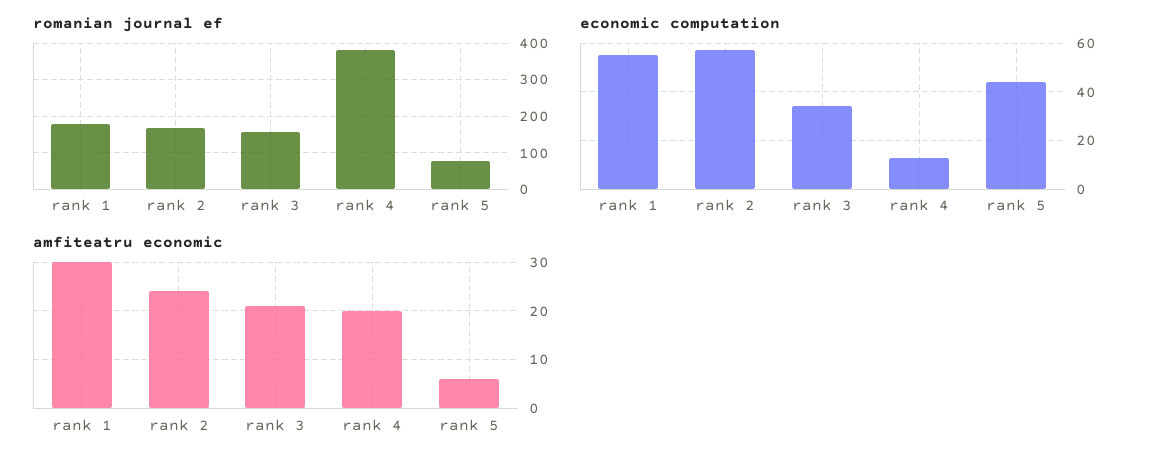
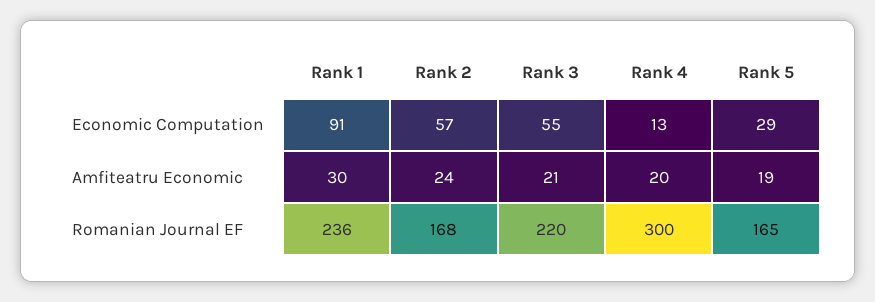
  {
    "romanian journal ef": {
-     "rank 1": 180,
+     "rank 1": 236,
      "rank 2": 168,
-     "rank 3": 160,
+     "rank 3": 220,
-     "rank 4": 380,
+     "rank 4": 300,
-     "rank 5": 80
+     "rank 5": 165
    },
    "economic computation": {
-     "rank 1": 55,
+     "rank 1": 91,
      "rank 2": 57,
-     "rank 3": 35,
+     "rank 3": 55,
      "rank 4": 13,
-     "rank 5": 45
+     "rank 5": 29
    },
    "amfiteatru economic": {
      "rank 1": 30,
      "rank 2": 24,
      "rank 3": 21,
      "rank 4": 20,
-     "rank 5": 5
+     "rank 5": 19
    }
  }

